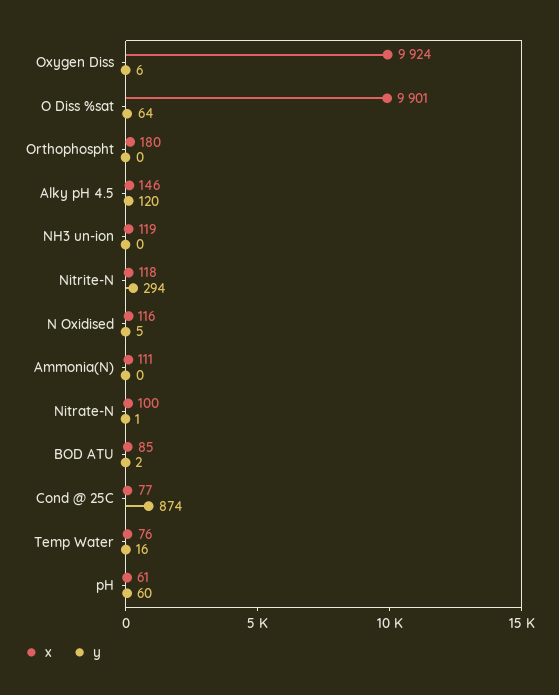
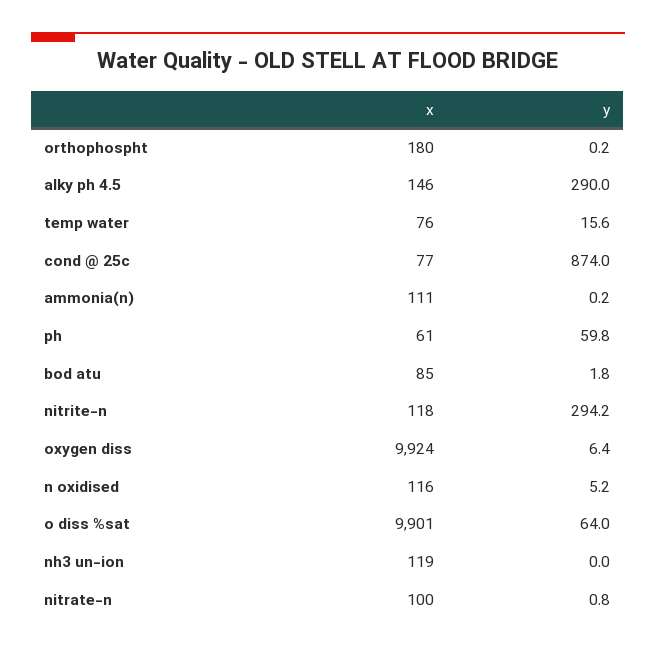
  {
    "x": {
      "Oxygen Diss": 9924,
      "O Diss %sat": 9901,
      "Orthophospht": 180,
      "Alky pH 4.5": 146,
      "NH3 un-ion": 119,
      "Nitrite-N": 118,
      "N Oxidised": 116,
      "Ammonia(N)": 111,
      "Nitrate-N": 100,
      "BOD ATU": 85,
      "Cond @ 25C": 77,
      "Temp Water": 76,
      "pH": 61
    },
    "y": {
      "Oxygen Diss": 6.4,
      "O Diss %sat": 64,
      "Orthophospht": 0.2,
-     "Alky pH 4.5": 120,
+     "Alky pH 4.5": 290,
      "NH3 un-ion": 0,
      "Nitrite-N": 294.2,
      "N Oxidised": 5.2,
      "Ammonia(N)": 0.2,
      "Nitrate-N": 0.8,
      "BOD ATU": 1.8,
      "Cond @ 25C": 874,
      "Temp Water": 15.6,
      "pH": 59.8
    }
  }

